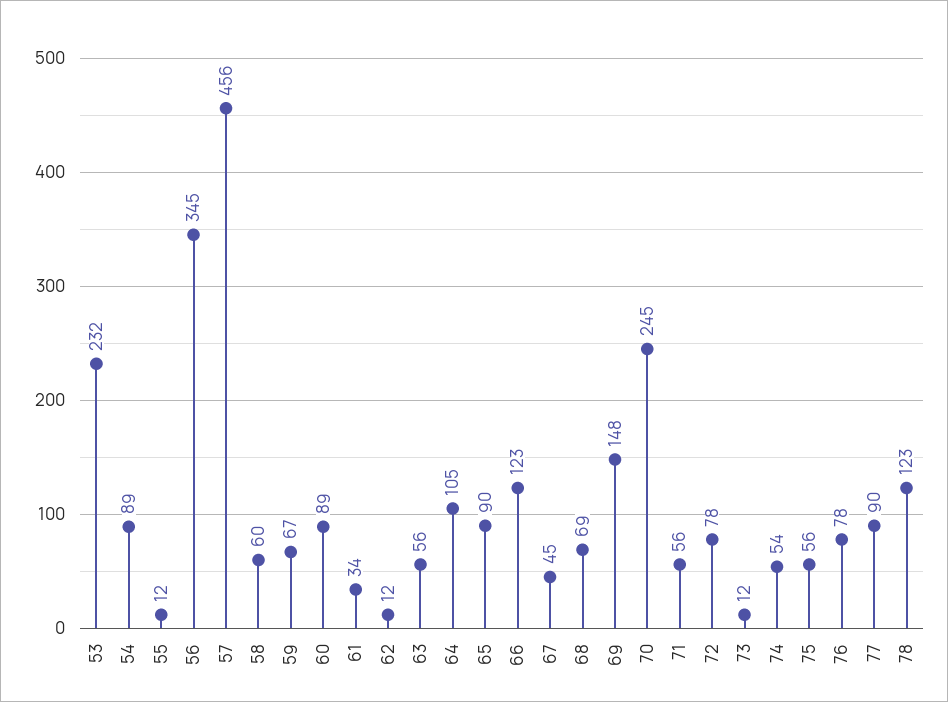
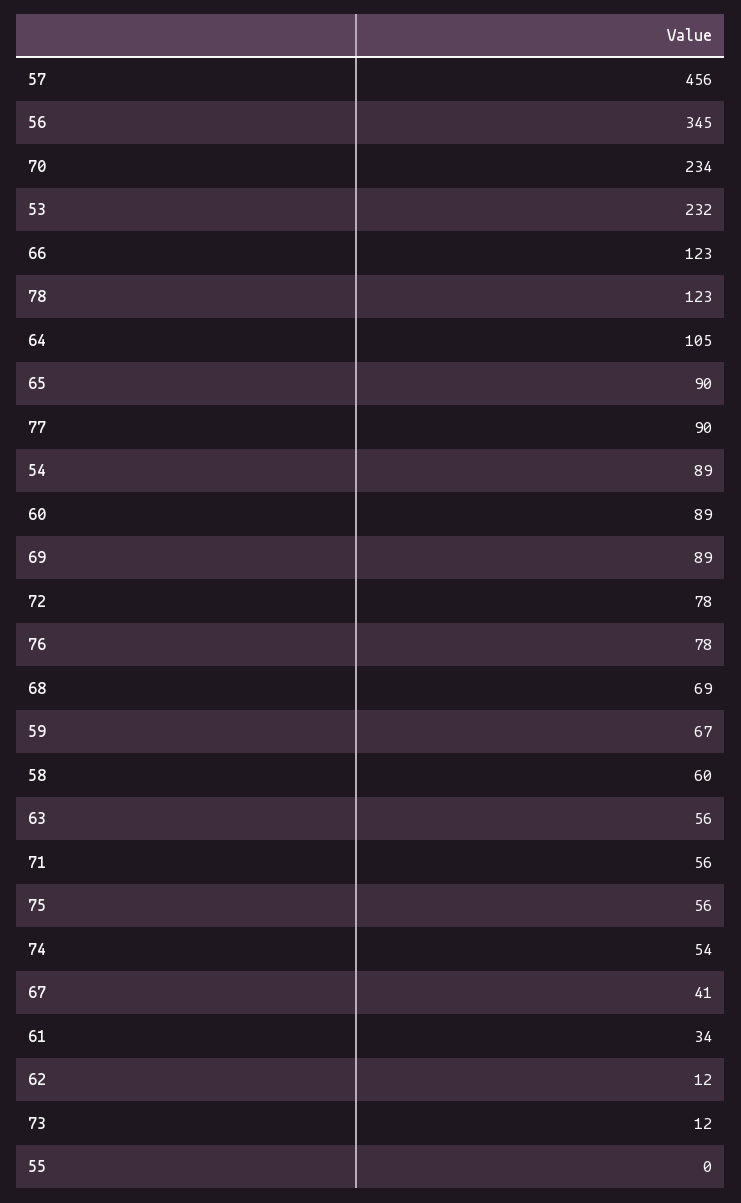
  {
    "53": 232,
    "54": 89,
-   "55": 12,
+   "55": 0,
    "56": 345,
    "57": 456,
    "58": 60,
    "59": 67,
    "60": 89,
    "61": 34,
    "62": 12,
    "63": 56,
    "64": 105,
    "65": 90,
    "66": 123,
-   "67": 45,
+   "67": 41,
    "68": 69,
-   "69": 148,
+   "69": 89,
-   "70": 245,
+   "70": 234,
    "71": 56,
    "72": 78,
    "73": 12,
    "74": 54,
    "75": 56,
    "76": 78,
    "77": 90,
    "78": 123
  }

